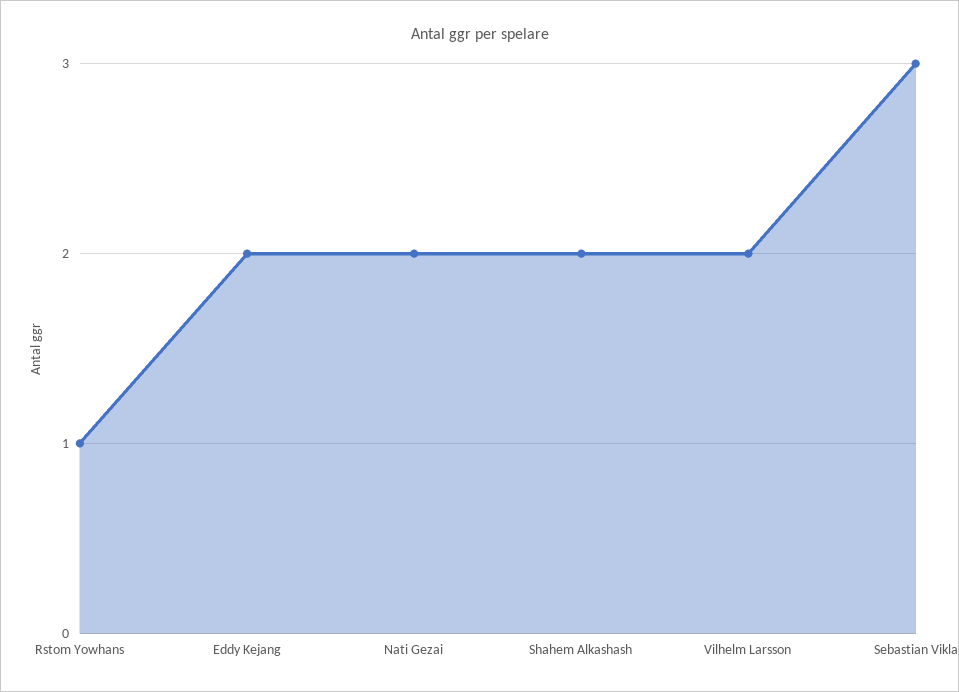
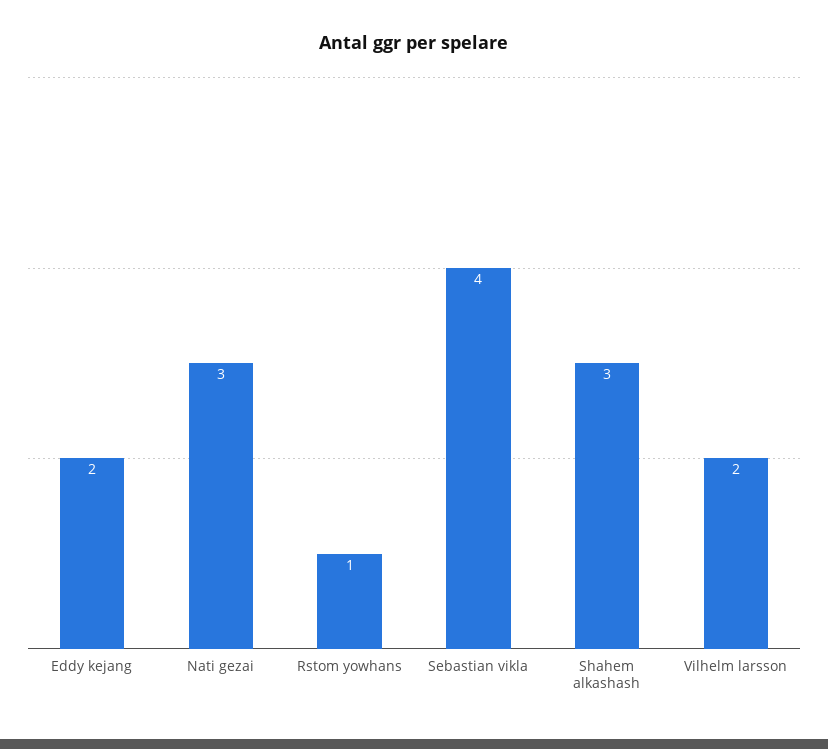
  {
    "Rstom Yowhans": 1,
    "Eddy Kejang": 2,
-   "Nati Gezai": 2,
+   "Nati Gezai": 3,
-   "Shahem Alkashash": 2,
+   "Shahem Alkashash": 3,
    "Vilhelm Larsson": 2,
-   "Sebastian Vikla": 3
+   "Sebastian Vikla": 4
  }

